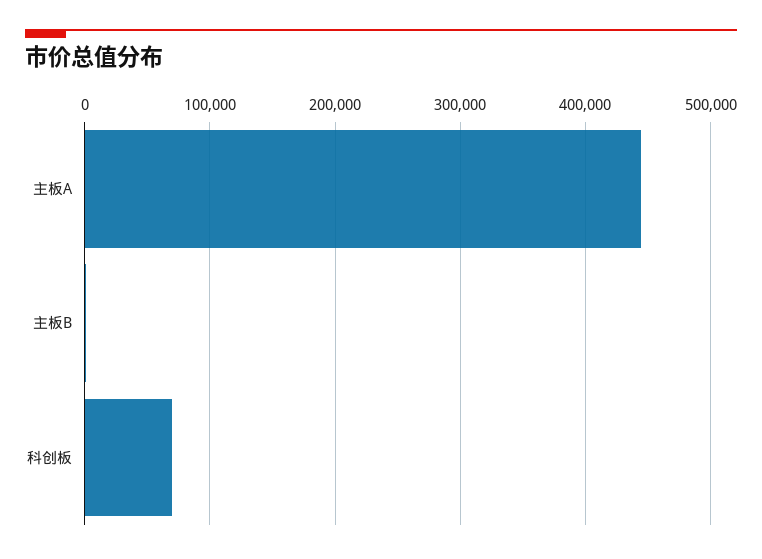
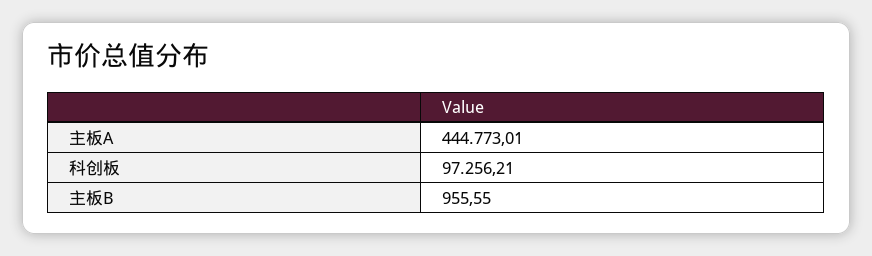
  {
    "主板A": 444773.01,
    "主板B": 955.55,
-   "科创板": 70000
+   "科创板": 97256.21
  }

